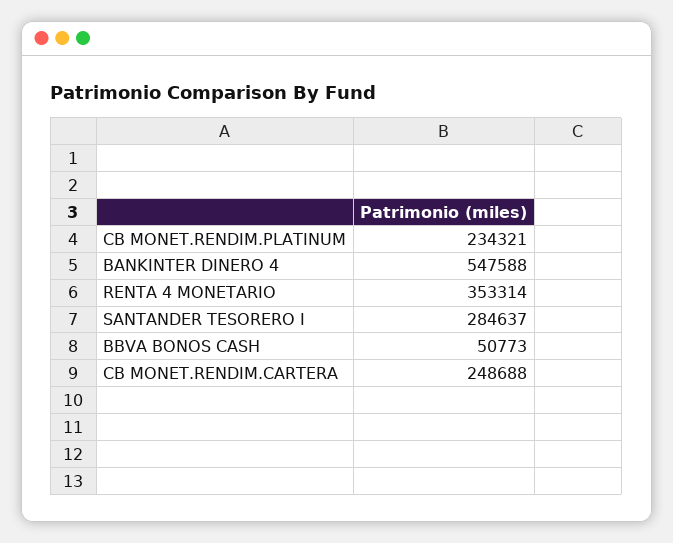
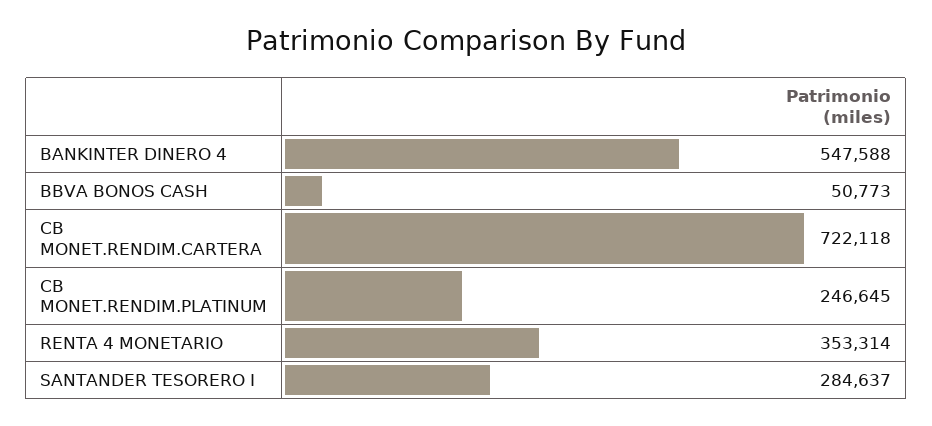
  {
-   "CB MONET.RENDIM.PLATINUM": 234321,
+   "CB MONET.RENDIM.PLATINUM": 246645,
    "BANKINTER DINERO 4": 547588,
    "RENTA 4 MONETARIO": 353314,
    "SANTANDER TESORERO I": 284637,
    "BBVA BONOS CASH": 50773,
-   "CB MONET.RENDIM.CARTERA": 248688
+   "CB MONET.RENDIM.CARTERA": 722118
  }

